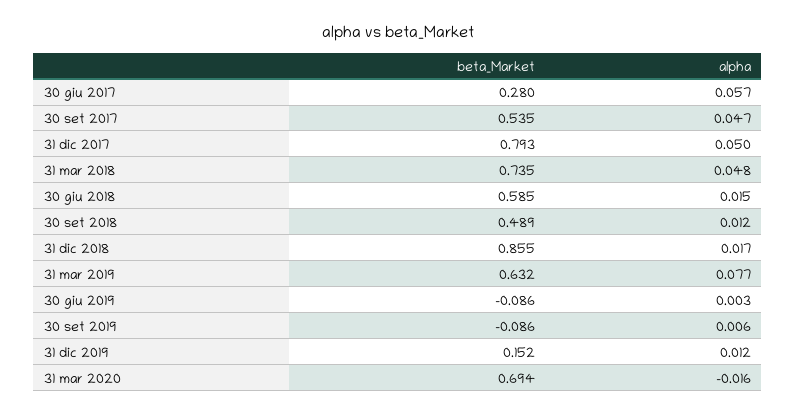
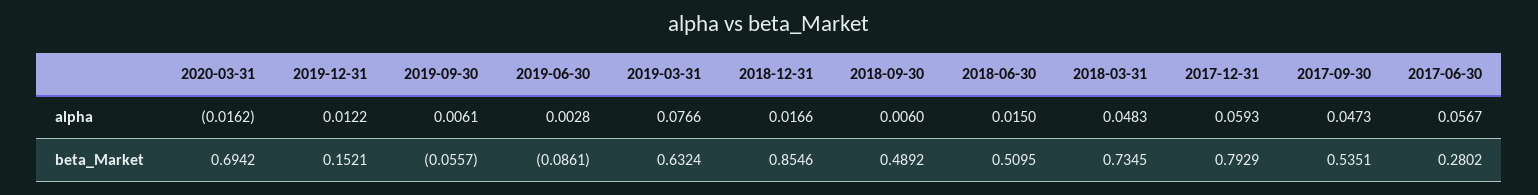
  {
    "beta_Market": {
      "30 giu 2017": 0.2802,
      "30 set 2017": 0.5351,
      "31 dic 2017": 0.7929,
      "31 mar 2018": 0.7345,
-     "30 giu 2018": 0.585,
+     "30 giu 2018": 0.5095,
      "30 set 2018": 0.4892,
      "31 dic 2018": 0.8546,
      "31 mar 2019": 0.6324,
      "30 giu 2019": -0.0861,
-     "30 set 2019": -0.086,
+     "30 set 2019": -0.0557,
      "31 dic 2019": 0.1521,
      "31 mar 2020": 0.6942
    },
    "alpha": {
      "30 giu 2017": 0.0567,
      "30 set 2017": 0.0473,
-     "31 dic 2017": 0.05,
+     "31 dic 2017": 0.0593,
      "31 mar 2018": 0.0483,
      "30 giu 2018": 0.015,
-     "30 set 2018": 0.012,
+     "30 set 2018": 0.006,
      "31 dic 2018": 0.0166,
      "31 mar 2019": 0.0766,
      "30 giu 2019": 0.0028,
      "30 set 2019": 0.0061,
      "31 dic 2019": 0.0122,
      "31 mar 2020": -0.0162
    }
  }

